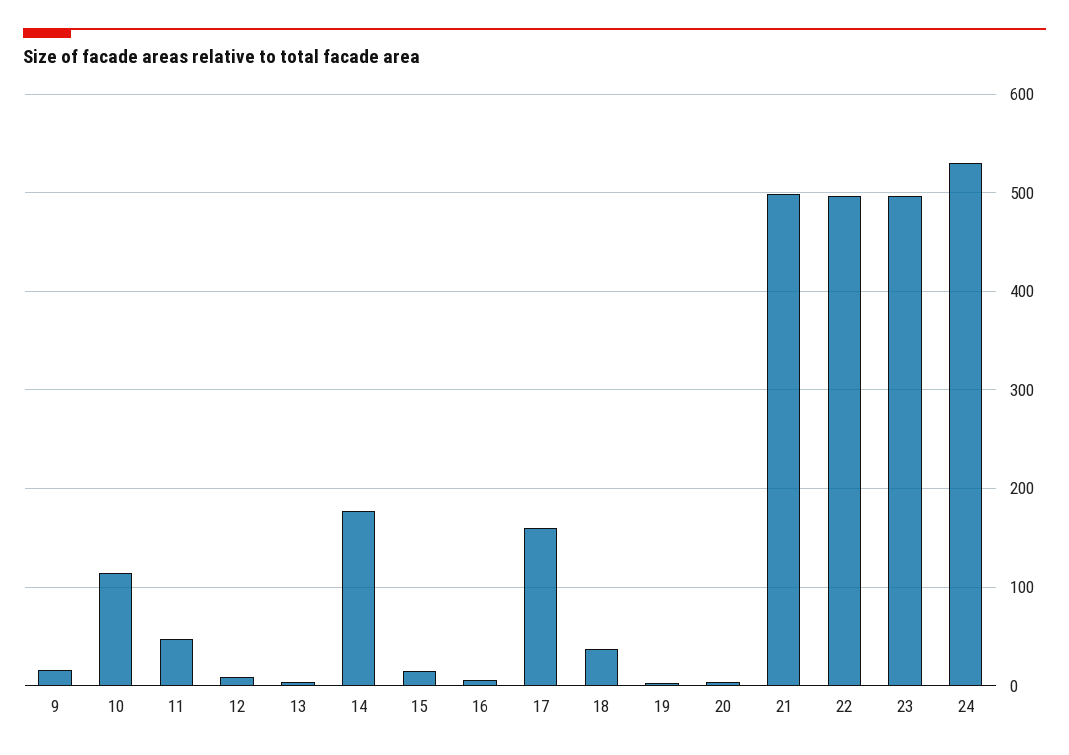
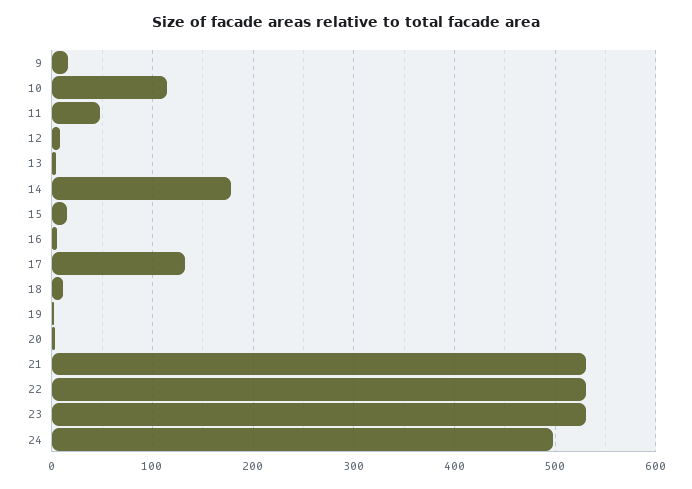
  {
    "9": 20,
    "10": 110,
    "11": 50,
    "12": 10,
    "13": 0,
    "14": 180,
    "15": 20,
    "16": 10,
-   "17": 160,
+   "17": 130,
-   "18": 40,
+   "18": 10,
    "19": 0,
    "20": 0,
-   "21": 500,
+   "21": 530,
-   "22": 500,
+   "22": 530,
-   "23": 500,
+   "23": 530,
-   "24": 530
+   "24": 500
  }

